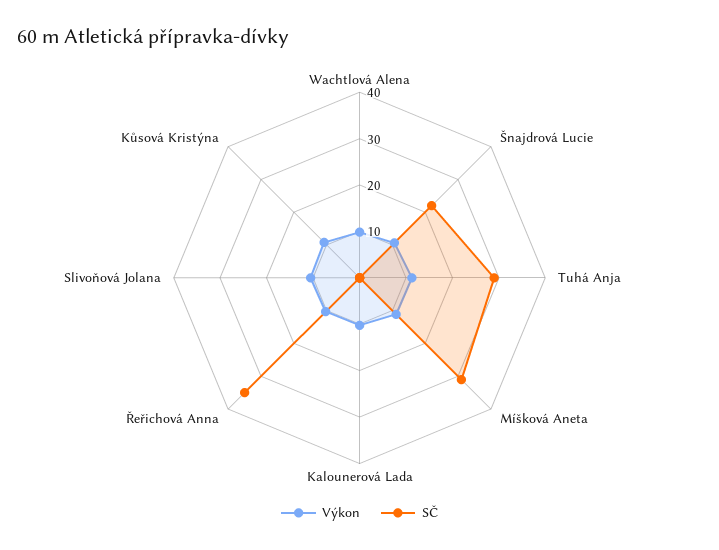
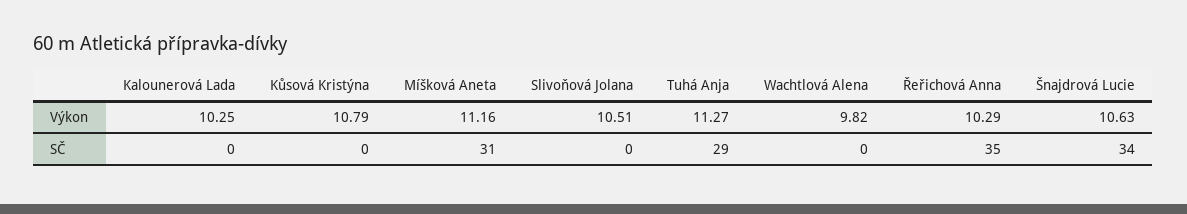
  {
    "Výkon": {
      "Wachtlová Alena": 9.82,
      "Šnajdrová Lucie": 10.63,
      "Tuhá Anja": 11.27,
      "Míšková Aneta": 11.16,
      "Kalounerová Lada": 10.25,
      "Řeřichová Anna": 10.29,
      "Slivoňová Jolana": 10.51,
      "Kůsová Kristýna": 10.79
    },
    "SČ": {
      "Wachtlová Alena": 0,
-     "Šnajdrová Lucie": 22,
+     "Šnajdrová Lucie": 34,
      "Tuhá Anja": 29,
      "Míšková Aneta": 31,
      "Kalounerová Lada": 0,
      "Řeřichová Anna": 35,
      "Slivoňová Jolana": 0,
      "Kůsová Kristýna": 0
    }
  }

